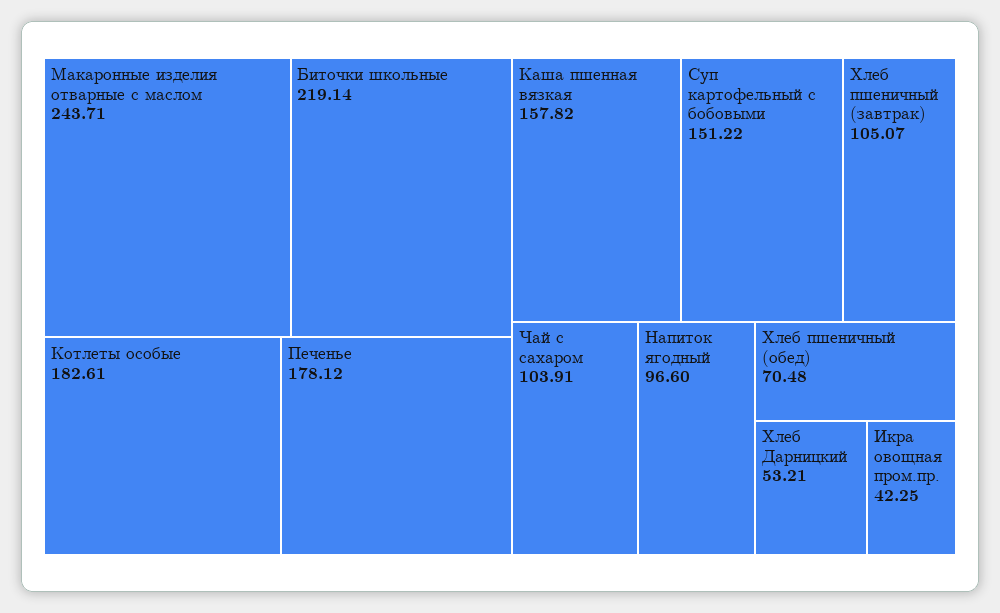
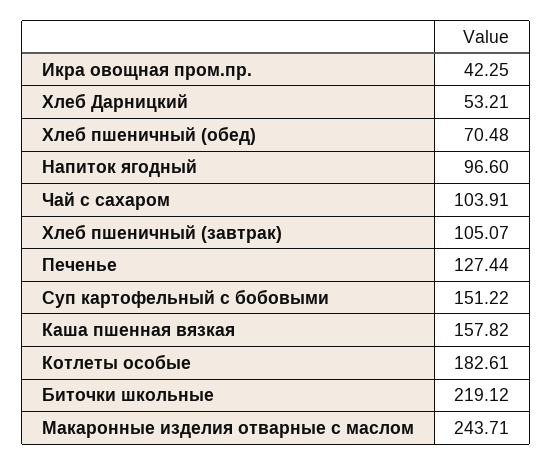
  {
    "Макаронные изделия отварные с маслом": 243.71,
-   "Биточки школьные": 219.14,
+   "Биточки школьные": 219.12,
    "Котлеты особые": 182.61,
-   "Печенье": 178.12,
+   "Печенье": 127.44,
    "Каша пшенная вязкая": 157.82,
    "Суп картофельный с бобовыми": 151.22,
    "Хлеб пшеничный (завтрак)": 105.07,
    "Чай с сахаром": 103.91,
    "Напиток ягодный": 96.6,
    "Хлеб пшеничный (обед)": 70.48,
    "Хлеб Дарницкий": 53.21,
    "Икра овощная пром.пр.": 42.25
  }

